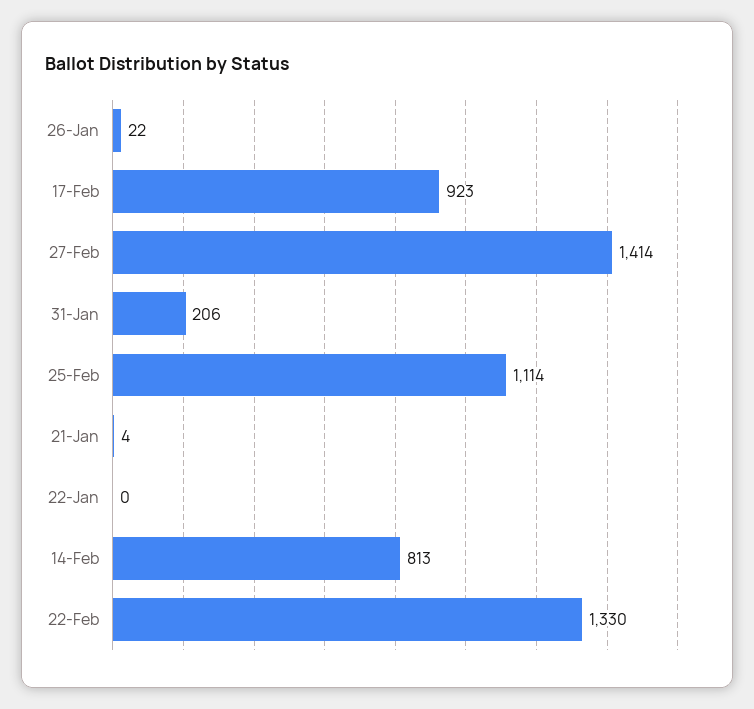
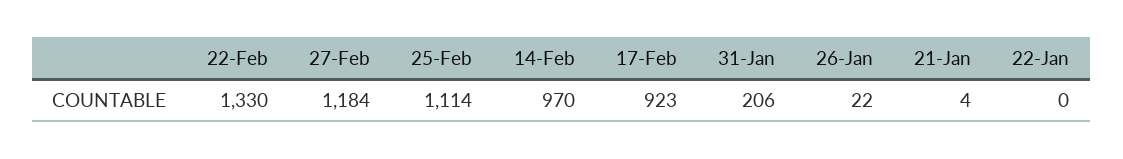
  {
    "26-Jan": 22,
    "17-Feb": 923,
-   "27-Feb": 1414,
+   "27-Feb": 1184,
    "31-Jan": 206,
    "25-Feb": 1114,
    "21-Jan": 4,
    "22-Jan": 0,
-   "14-Feb": 813,
+   "14-Feb": 970,
    "22-Feb": 1330
  }

